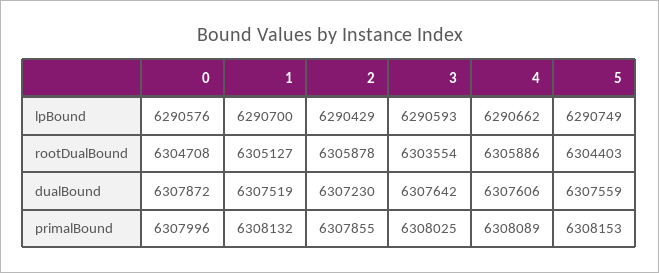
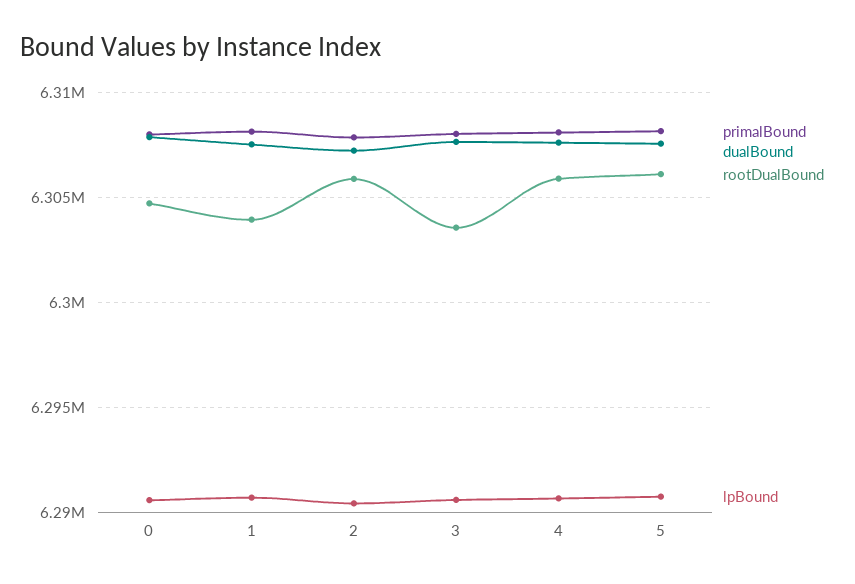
  {
    "lpBound": {
      "0": 6290576,
      "1": 6290700,
      "2": 6290429,
      "3": 6290593,
      "4": 6290662,
      "5": 6290749
    },
    "rootDualBound": {
      "0": 6304708,
-     "1": 6305127,
+     "1": 6304000,
      "2": 6305878,
      "3": 6303554,
      "4": 6305886,
-     "5": 6304403
+     "5": 6306000
    },
    "dualBound": {
      "0": 6307872,
      "1": 6307519,
      "2": 6307230,
      "3": 6307642,
      "4": 6307606,
      "5": 6307559
    },
    "primalBound": {
      "0": 6307996,
      "1": 6308132,
      "2": 6307855,
      "3": 6308025,
      "4": 6308089,
      "5": 6308153
    }
  }

